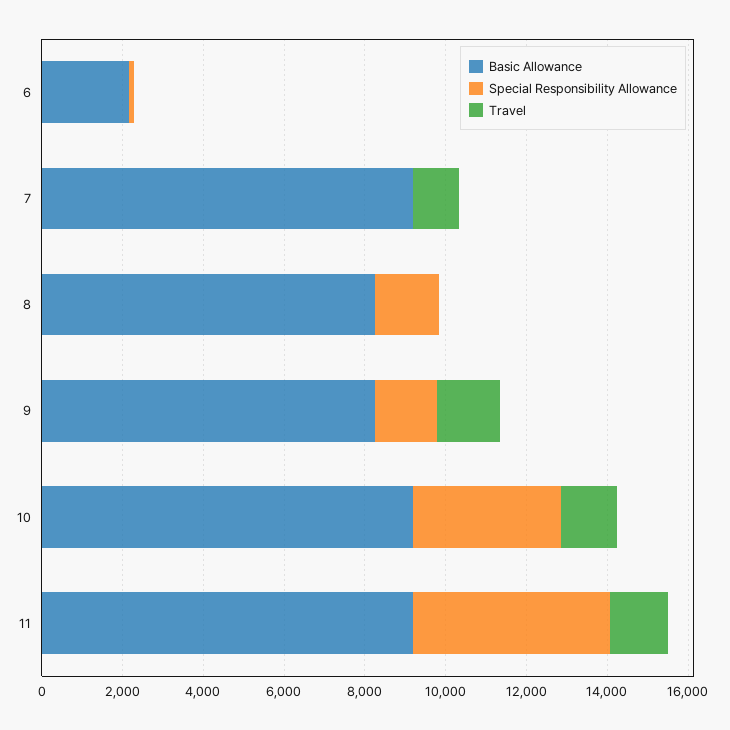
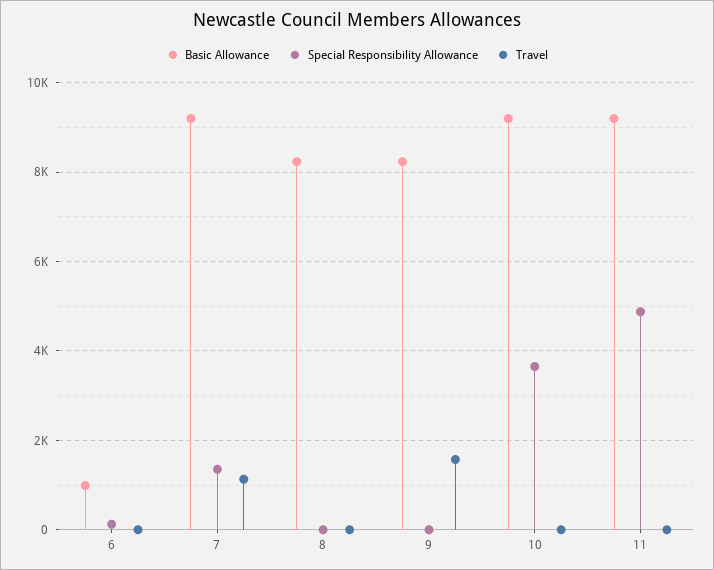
  {
    "Basic Allowance": {
-     "6": 2000,
+     "6": 1000,
      "7": 9200,
      "8": 8200,
      "9": 8200,
      "10": 9200,
      "11": 9200
    },
    "Special Responsibility Allowance": {
      "6": 200,
-     "7": 0,
+     "7": 1400,
-     "8": 1500,
+     "8": 0,
-     "9": 1500,
+     "9": 0,
      "10": 3600,
      "11": 4800
    },
    "Travel": {
      "6": 0,
      "7": 1200,
      "8": 0,
      "9": 1600,
-     "10": 1500,
+     "10": 0,
-     "11": 1500
+     "11": 0
    }
  }

